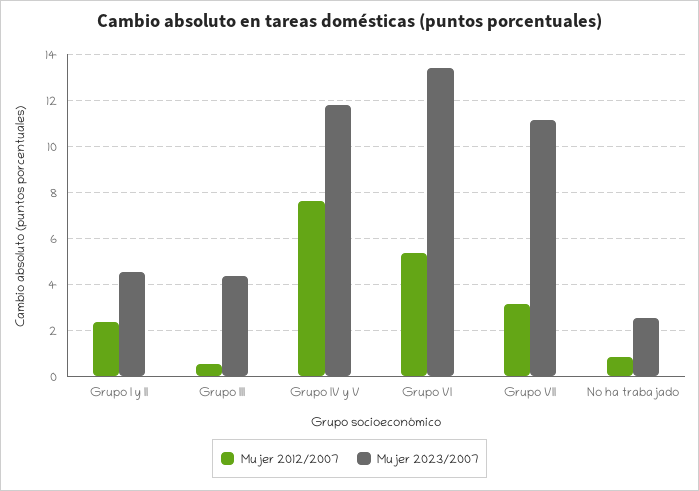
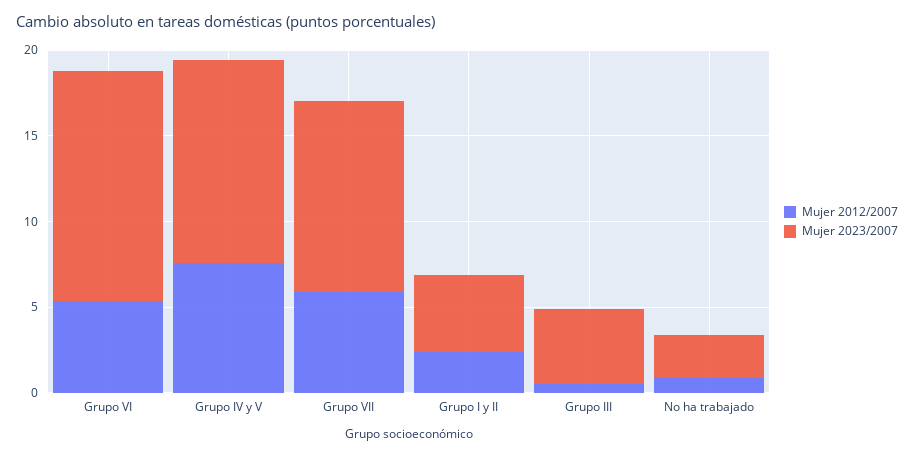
  {
    "Mujer 2012/2007": {
      "Grupo I y II": 2.5,
      "Grupo III": 0.5,
      "Grupo IV y V": 7.5,
      "Grupo VI": 5.5,
-     "Grupo VII": 3,
+     "Grupo VII": 6,
      "No ha trabajado": 1
    },
    "Mujer 2023/2007": {
      "Grupo I y II": 4.5,
      "Grupo III": 4.5,
      "Grupo IV y V": 12,
      "Grupo VI": 13.5,
      "Grupo VII": 11,
      "No ha trabajado": 2.5
    }
  }

